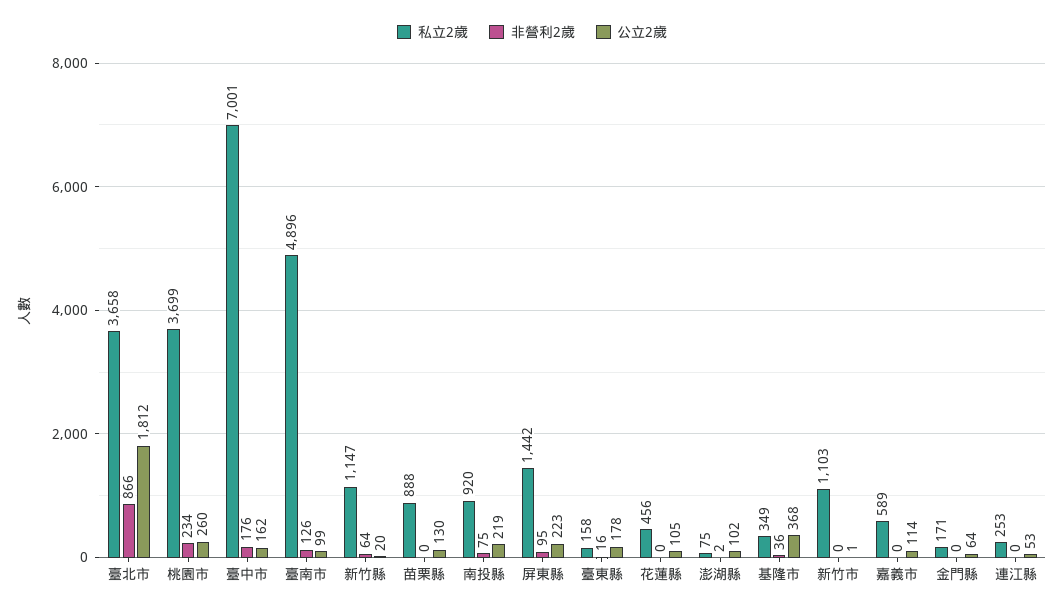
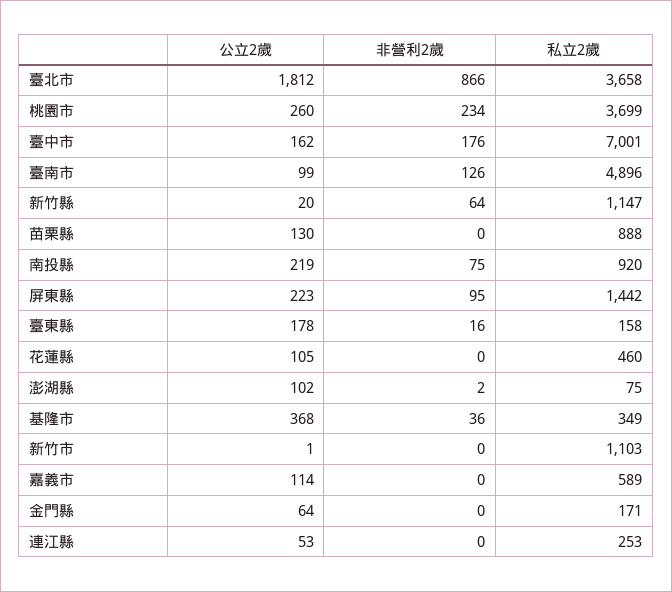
  {
    "私立2歲": {
      "臺北市": 3658,
      "桃園市": 3699,
      "臺中市": 7001,
      "臺南市": 4896,
      "新竹縣": 1147,
      "苗栗縣": 888,
      "南投縣": 920,
      "屏東縣": 1442,
      "臺東縣": 158,
-     "花蓮縣": 456,
+     "花蓮縣": 460,
      "澎湖縣": 75,
      "基隆市": 349,
      "新竹市": 1103,
      "嘉義市": 589,
      "金門縣": 171,
      "連江縣": 253
    },
    "非營利2歲": {
      "臺北市": 866,
      "桃園市": 234,
      "臺中市": 176,
      "臺南市": 126,
      "新竹縣": 64,
      "苗栗縣": 0,
      "南投縣": 75,
      "屏東縣": 95,
      "臺東縣": 16,
      "花蓮縣": 0,
      "澎湖縣": 2,
      "基隆市": 36,
      "新竹市": 0,
      "嘉義市": 0,
      "金門縣": 0,
      "連江縣": 0
    },
    "公立2歲": {
      "臺北市": 1812,
      "桃園市": 260,
      "臺中市": 162,
      "臺南市": 99,
      "新竹縣": 20,
      "苗栗縣": 130,
      "南投縣": 219,
      "屏東縣": 223,
      "臺東縣": 178,
      "花蓮縣": 105,
      "澎湖縣": 102,
      "基隆市": 368,
      "新竹市": 1,
      "嘉義市": 114,
      "金門縣": 64,
      "連江縣": 53
    }
  }

